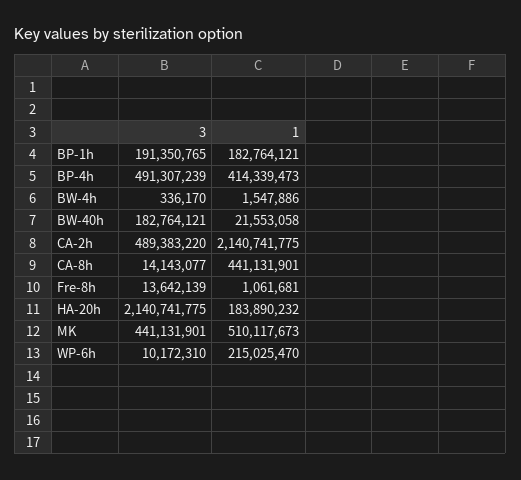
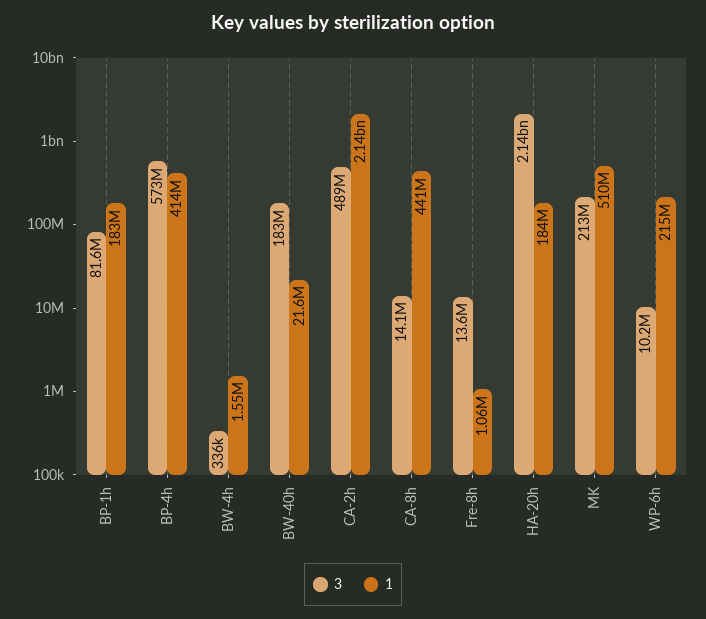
  {
    "3": {
-     "BP-1h": 191350765,
+     "BP-1h": 81600000,
-     "BP-4h": 491307239,
+     "BP-4h": 573000000,
      "BW-4h": 336170,
      "BW-40h": 182764121,
      "CA-2h": 489383220,
      "CA-8h": 14143077,
      "Fre-8h": 13642139,
      "HA-20h": 2140741775,
-     "MK": 441131901,
+     "MK": 213000000,
      "WP-6h": 10172310
    },
    "1": {
      "BP-1h": 182764121,
      "BP-4h": 414339473,
      "BW-4h": 1547886,
      "BW-40h": 21553058,
      "CA-2h": 2140741775,
      "CA-8h": 441131901,
      "Fre-8h": 1061681,
      "HA-20h": 183890232,
      "MK": 510117673,
      "WP-6h": 215025470
    }
  }

